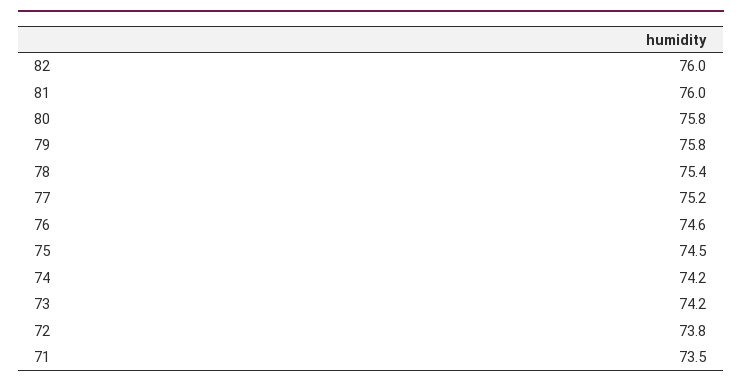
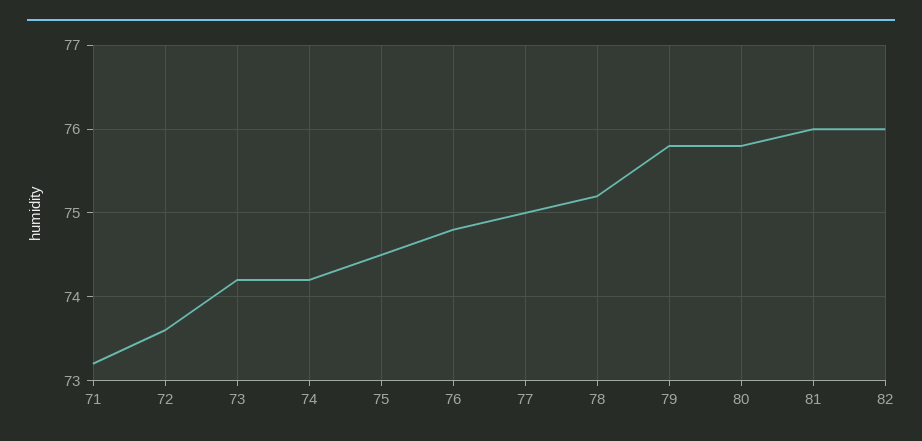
  {
    "82": 76,
    "81": 76,
    "80": 75.8,
    "79": 75.8,
-   "78": 75.4,
+   "78": 75.2,
-   "77": 75.2,
+   "77": 75,
-   "76": 74.6,
+   "76": 74.8,
    "75": 74.5,
    "74": 74.2,
    "73": 74.2,
-   "72": 73.8,
+   "72": 73.6,
-   "71": 73.5
+   "71": 73.2
  }

